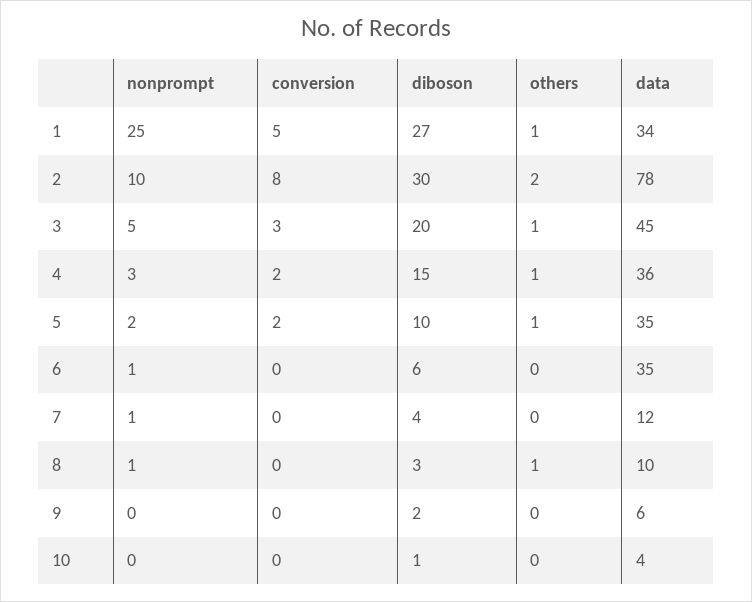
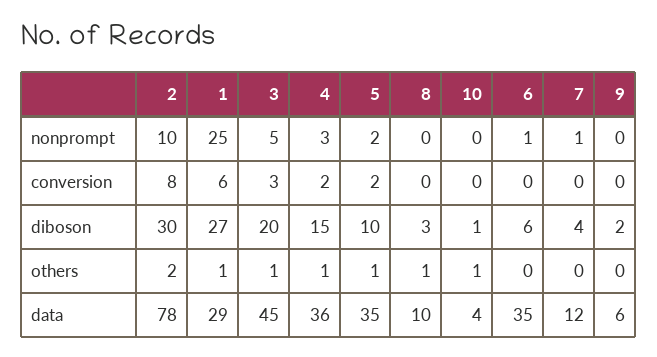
  {
    "nonprompt": {
      "1": 25,
      "2": 10,
      "3": 5,
      "4": 3,
      "5": 2,
      "6": 1,
      "7": 1,
-     "8": 1,
+     "8": 0,
      "9": 0,
      "10": 0
    },
    "conversion": {
-     "1": 5,
+     "1": 6,
      "2": 8,
      "3": 3,
      "4": 2,
      "5": 2,
      "6": 0,
      "7": 0,
      "8": 0,
      "9": 0,
      "10": 0
    },
    "diboson": {
      "1": 27,
      "2": 30,
      "3": 20,
      "4": 15,
      "5": 10,
      "6": 6,
      "7": 4,
      "8": 3,
      "9": 2,
      "10": 1
    },
    "others": {
      "1": 1,
      "2": 2,
      "3": 1,
      "4": 1,
      "5": 1,
      "6": 0,
      "7": 0,
      "8": 1,
      "9": 0,
-     "10": 0
+     "10": 1
    },
    "data": {
-     "1": 34,
+     "1": 29,
      "2": 78,
      "3": 45,
      "4": 36,
      "5": 35,
      "6": 35,
      "7": 12,
      "8": 10,
      "9": 6,
      "10": 4
    }
  }

